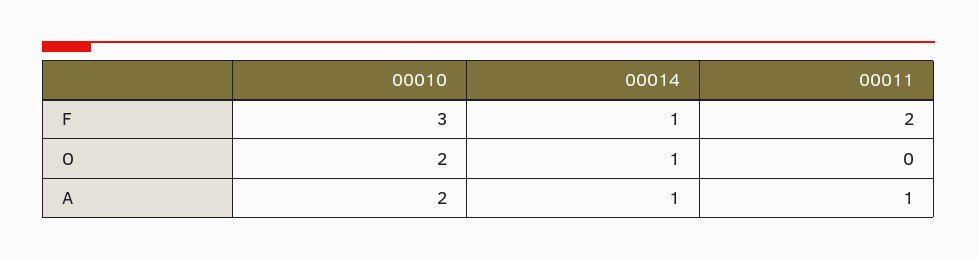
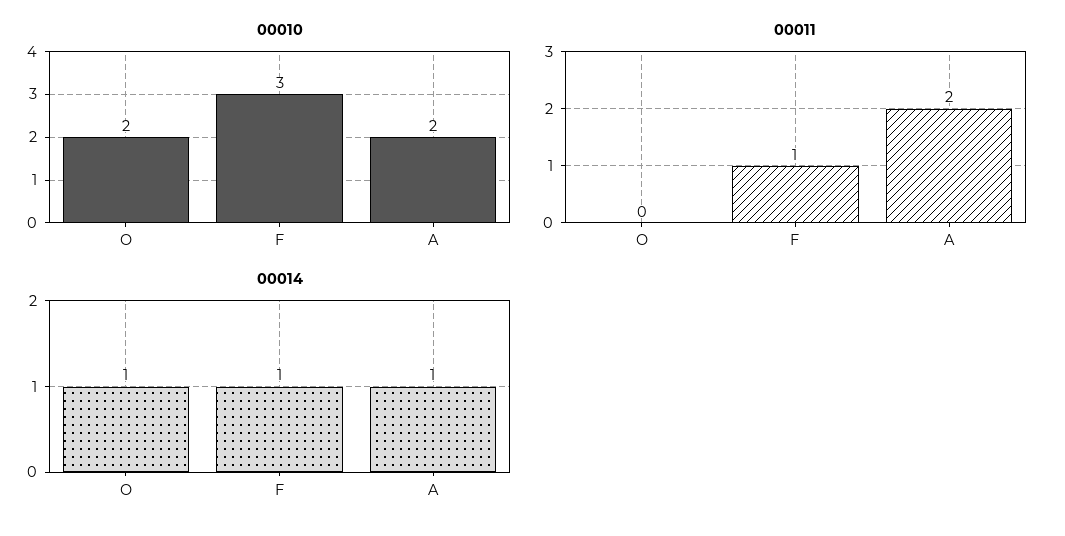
  {
    "00010": {
      "F": 3,
      "O": 2,
      "A": 2
    },
    "00014": {
      "F": 1,
      "O": 1,
      "A": 1
    },
    "00011": {
-     "F": 2,
+     "F": 1,
      "O": 0,
-     "A": 1
+     "A": 2
    }
  }

